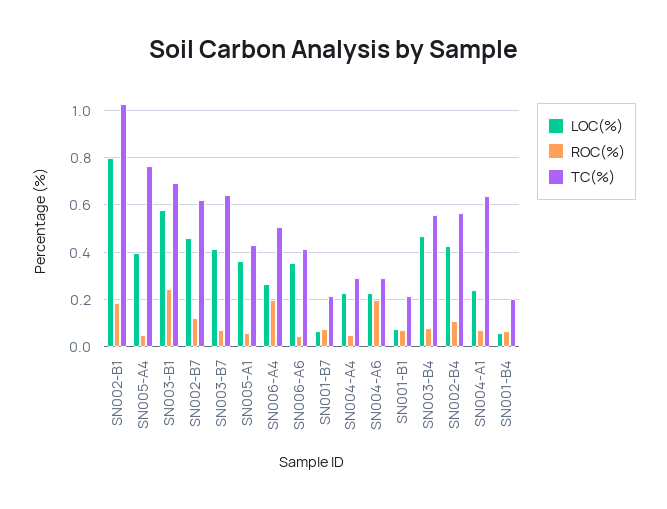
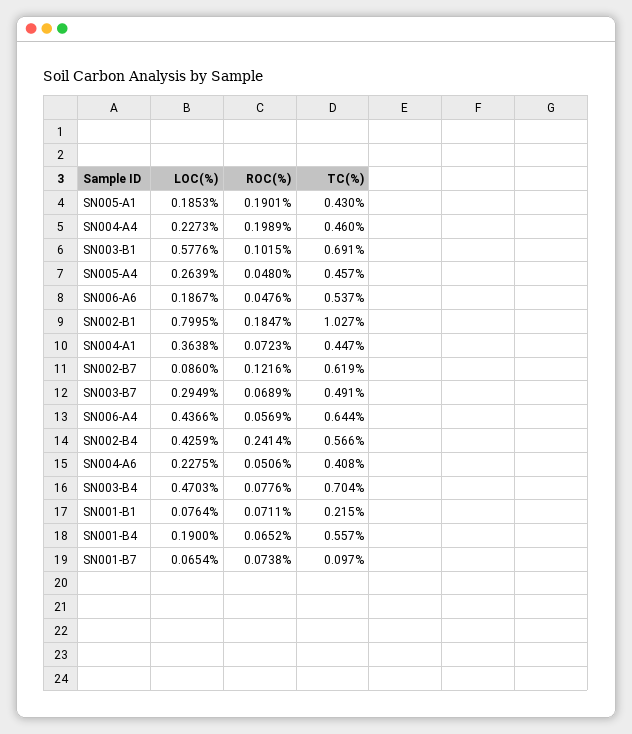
  {
    "LOC(%)": {
      "SN002-B1": 0.7995,
-     "SN005-A4": 0.4,
+     "SN005-A4": 0.2639,
      "SN003-B1": 0.5776,
-     "SN002-B7": 0.45,
+     "SN002-B7": 0.086,
-     "SN003-B7": 0.4,
+     "SN003-B7": 0.2949,
-     "SN005-A1": 0.35,
+     "SN005-A1": 0.1853,
-     "SN006-A4": 0.25,
+     "SN006-A4": 0.4366,
-     "SN006-A6": 0.35,
+     "SN006-A6": 0.1867,
      "SN001-B7": 0.0654,
      "SN004-A4": 0.2273,
      "SN004-A6": 0.2275,
      "SN001-B1": 0.0764,
      "SN003-B4": 0.4703,
      "SN002-B4": 0.4259,
-     "SN004-A1": 0.25,
+     "SN004-A1": 0.3638,
-     "SN001-B4": 0.05
+     "SN001-B4": 0.19
    },
    "ROC(%)": {
      "SN002-B1": 0.1847,
      "SN005-A4": 0.048,
-     "SN003-B1": 0.25,
+     "SN003-B1": 0.1015,
      "SN002-B7": 0.1216,
      "SN003-B7": 0.0689,
-     "SN005-A1": 0.05,
+     "SN005-A1": 0.1901,
-     "SN006-A4": 0.2,
+     "SN006-A4": 0.0569,
      "SN006-A6": 0.0476,
      "SN001-B7": 0.0738,
-     "SN004-A4": 0.05,
+     "SN004-A4": 0.1989,
-     "SN004-A6": 0.2,
+     "SN004-A6": 0.0506,
      "SN001-B1": 0.0711,
      "SN003-B4": 0.0776,
-     "SN002-B4": 0.1,
+     "SN002-B4": 0.2414,
      "SN004-A1": 0.0723,
      "SN001-B4": 0.0652
    },
    "TC(%)": {
      "SN002-B1": 1.027,
-     "SN005-A4": 0.75,
+     "SN005-A4": 0.457,
      "SN003-B1": 0.691,
      "SN002-B7": 0.619,
-     "SN003-B7": 0.65,
+     "SN003-B7": 0.491,
      "SN005-A1": 0.43,
-     "SN006-A4": 0.5,
+     "SN006-A4": 0.644,
-     "SN006-A6": 0.4,
+     "SN006-A6": 0.537,
-     "SN001-B7": 0.2,
+     "SN001-B7": 0.097,
-     "SN004-A4": 0.3,
+     "SN004-A4": 0.46,
-     "SN004-A6": 0.3,
+     "SN004-A6": 0.408,
      "SN001-B1": 0.215,
-     "SN003-B4": 0.55,
+     "SN003-B4": 0.704,
      "SN002-B4": 0.566,
-     "SN004-A1": 0.65,
+     "SN004-A1": 0.447,
-     "SN001-B4": 0.2
+     "SN001-B4": 0.557
    }
  }

